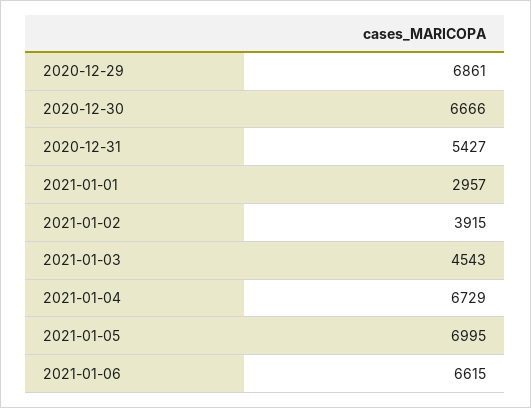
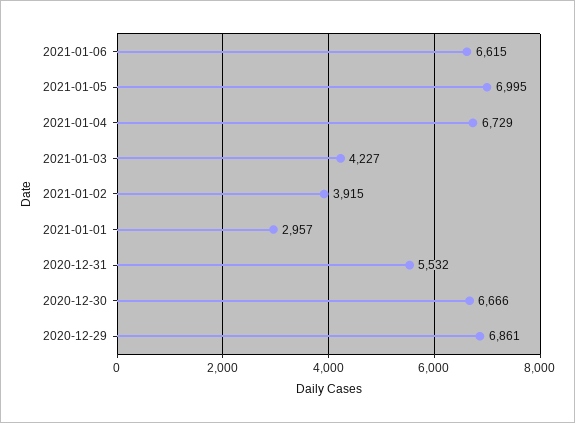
  {
    "2020-12-29": 6861,
    "2020-12-30": 6666,
-   "2020-12-31": 5427,
+   "2020-12-31": 5532,
    "2021-01-01": 2957,
    "2021-01-02": 3915,
-   "2021-01-03": 4543,
+   "2021-01-03": 4227,
    "2021-01-04": 6729,
    "2021-01-05": 6995,
    "2021-01-06": 6615
  }

